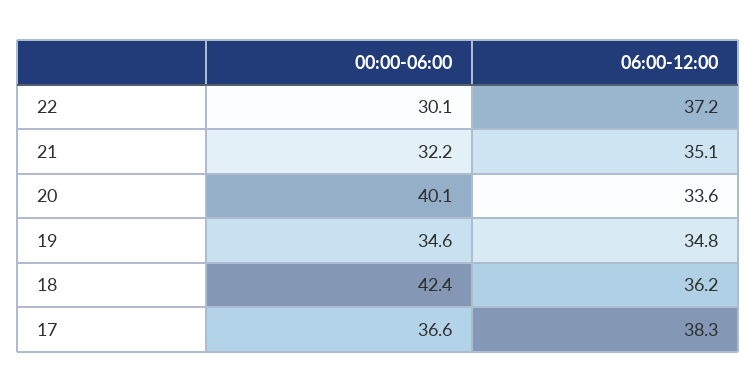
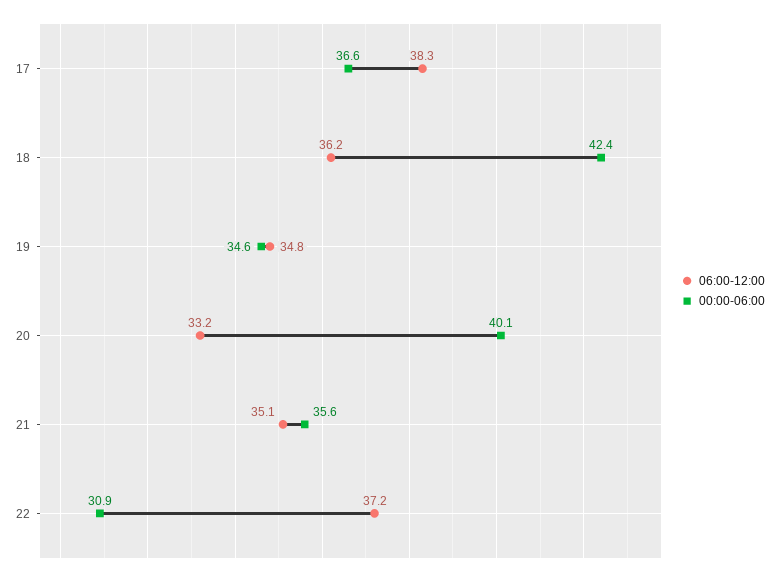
  {
    "00:00-06:00": {
-     "22": 30.1,
+     "22": 30.9,
-     "21": 32.2,
+     "21": 35.6,
      "20": 40.1,
      "19": 34.6,
      "18": 42.4,
      "17": 36.6
    },
    "06:00-12:00": {
      "22": 37.2,
      "21": 35.1,
-     "20": 33.6,
+     "20": 33.2,
      "19": 34.8,
      "18": 36.2,
      "17": 38.3
    }
  }

